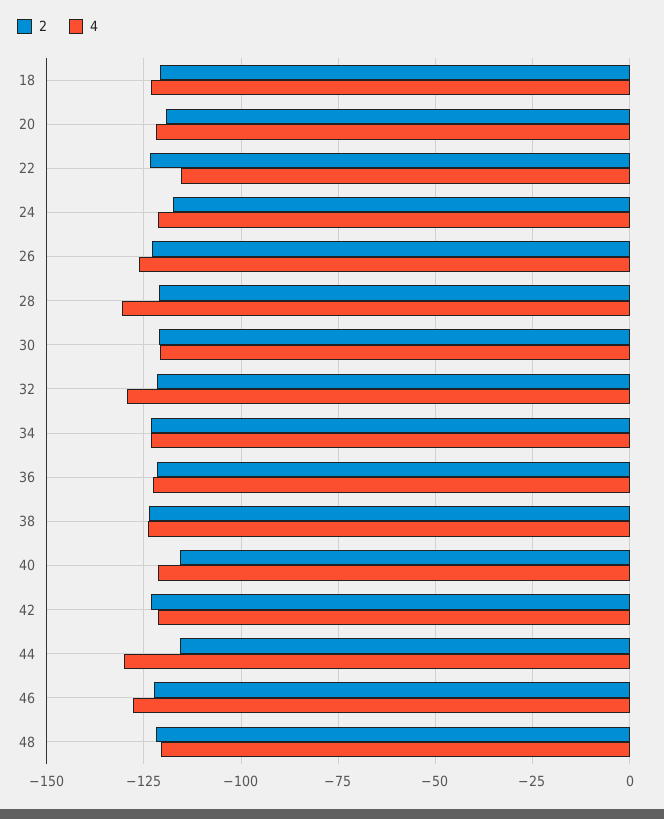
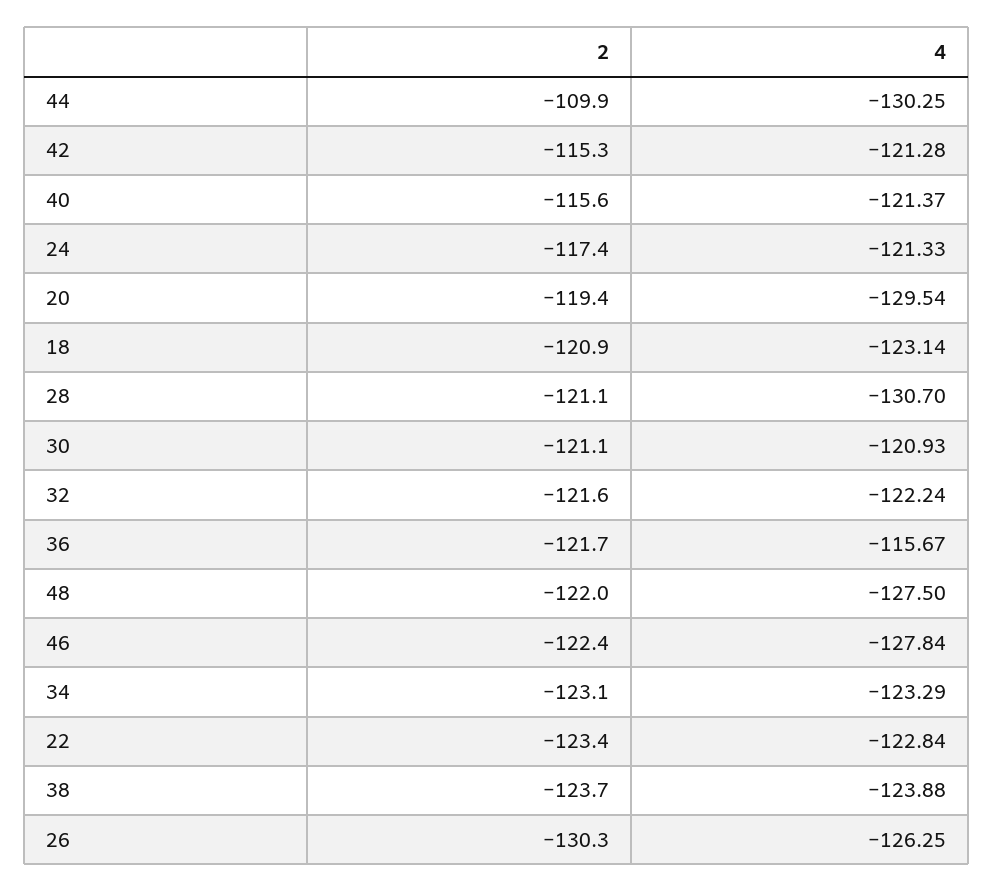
  {
    "2": {
      "18": -120.9,
      "20": -119.4,
      "22": -123.4,
      "24": -117.4,
-     "26": -122.5,
+     "26": -130.3,
      "28": -121.1,
      "30": -121.1,
      "32": -121.6,
      "34": -123.1,
      "36": -121.7,
      "38": -123.7,
      "40": -115.6,
-     "42": -122.5,
+     "42": -115.3,
-     "44": -115,
+     "44": -109.9,
      "46": -122.4,
      "48": -122
    },
    "4": {
      "18": -123.14,
-     "20": -122.5,
+     "20": -129.54,
-     "22": -115,
+     "22": -122.84,
      "24": -121.33,
      "26": -126.25,
      "28": -130.7,
      "30": -120.93,
-     "32": -130,
+     "32": -122.24,
      "34": -123.29,
-     "36": -122.5,
+     "36": -115.67,
      "38": -123.88,
      "40": -121.37,
      "42": -121.28,
      "44": -130.25,
      "46": -127.84,
-     "48": -120
+     "48": -127.5
    }
  }

